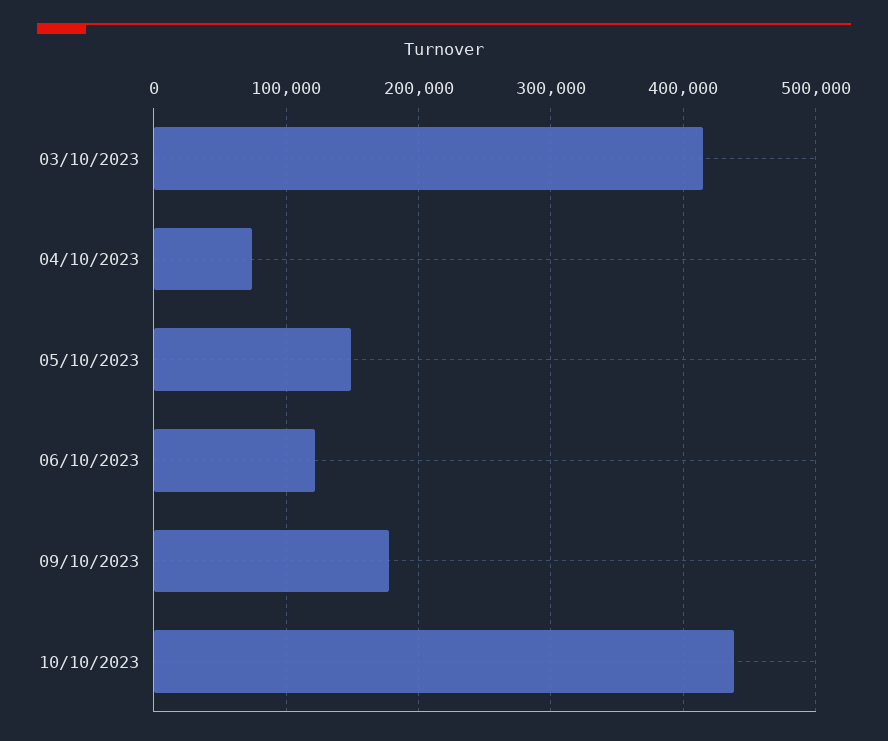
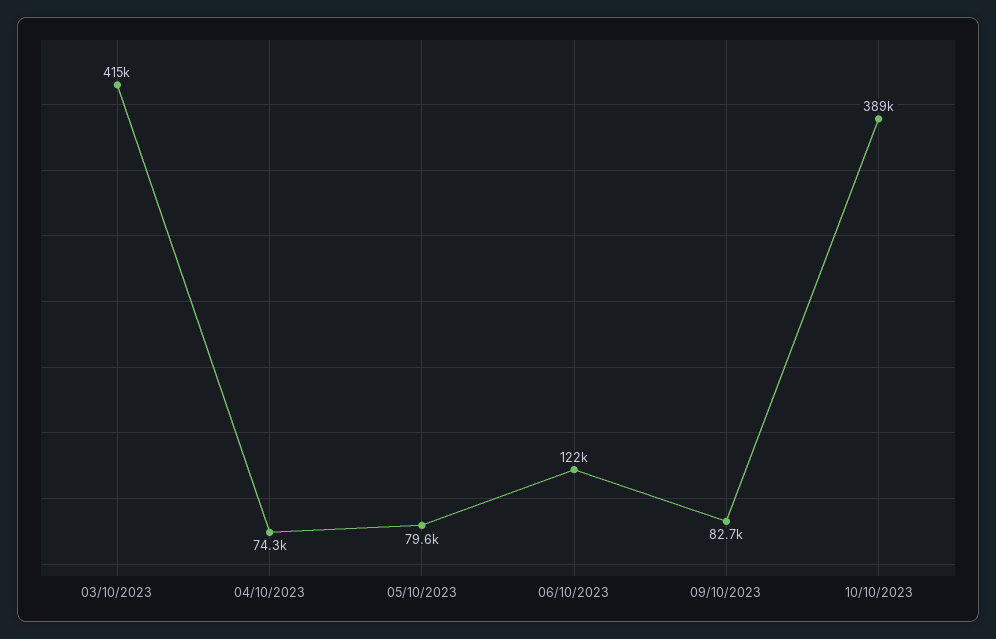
  {
    "03/10/2023": 415000,
    "04/10/2023": 74300,
-   "05/10/2023": 150000,
+   "05/10/2023": 79600,
    "06/10/2023": 122000,
-   "09/10/2023": 180000,
+   "09/10/2023": 82700,
-   "10/10/2023": 440000
+   "10/10/2023": 389000
  }

